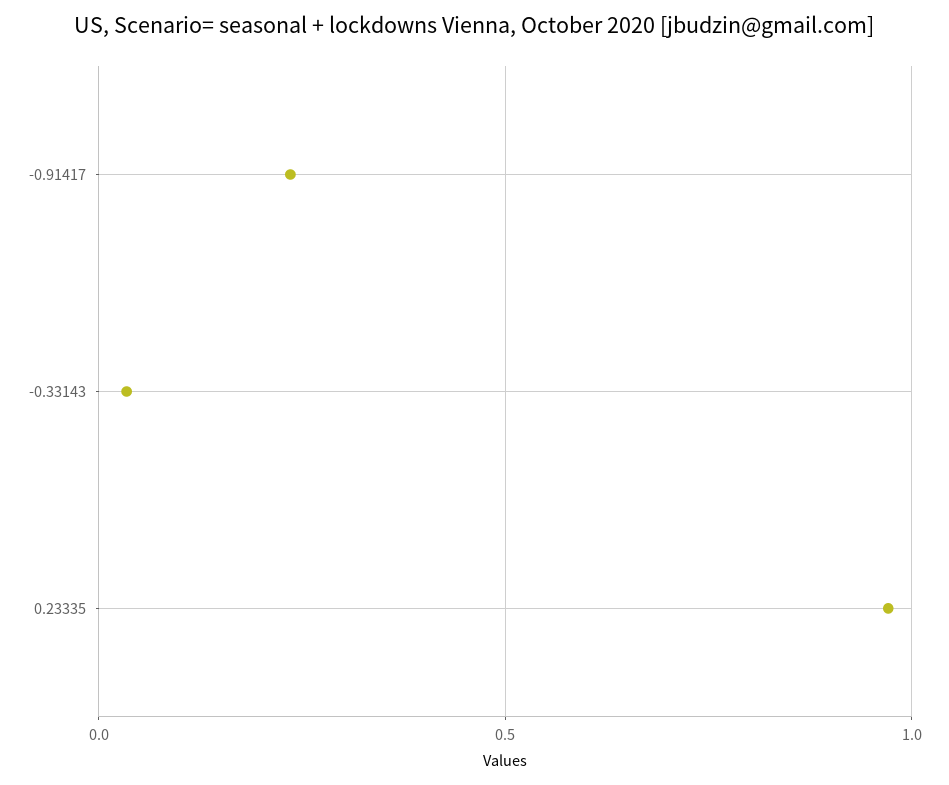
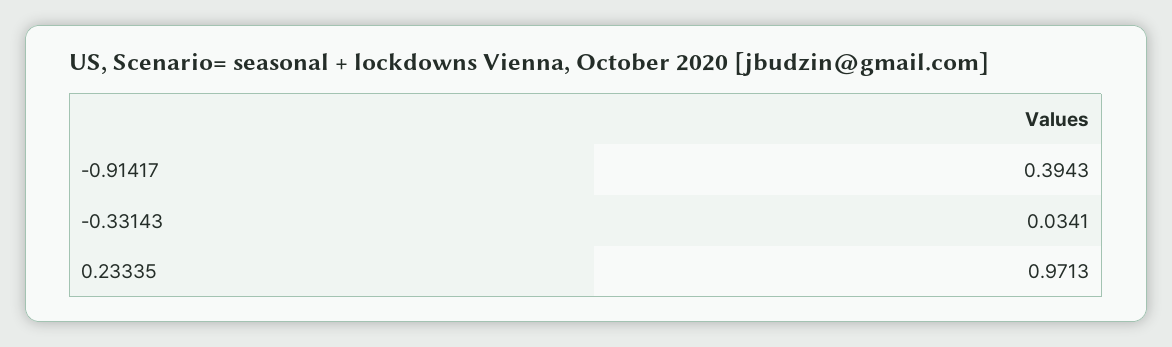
  {
-   "-0.91417": 0.25,
+   "-0.91417": 0.3943,
    "-0.33143": 0.0341,
    "0.23335": 0.9713
  }

